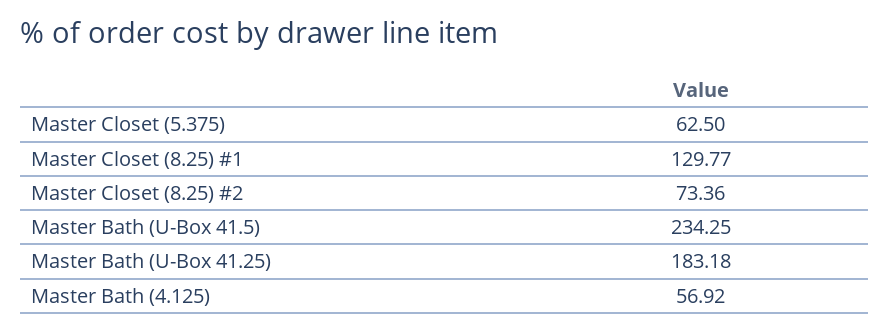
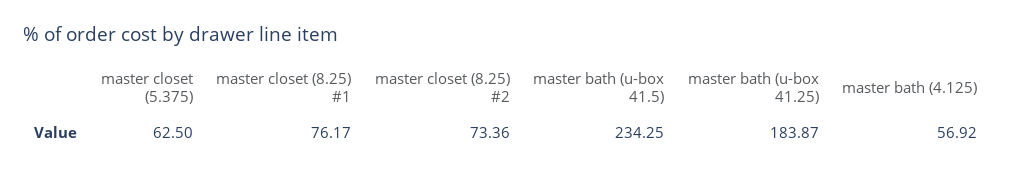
  {
    "Master Closet (5.375)": 62.5,
-   "Master Closet (8.25) #1": 129.77,
+   "Master Closet (8.25) #1": 76.17,
    "Master Closet (8.25) #2": 73.36,
    "Master Bath (U-Box 41.5)": 234.25,
-   "Master Bath (U-Box 41.25)": 183.18,
+   "Master Bath (U-Box 41.25)": 183.87,
    "Master Bath (4.125)": 56.92
  }

